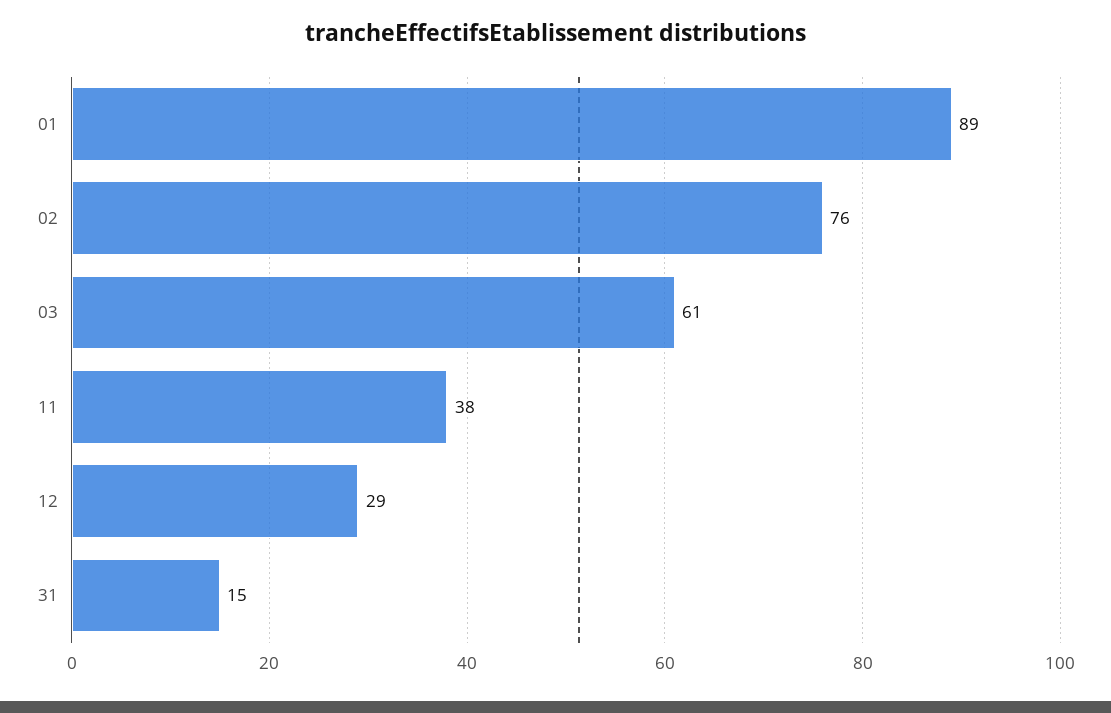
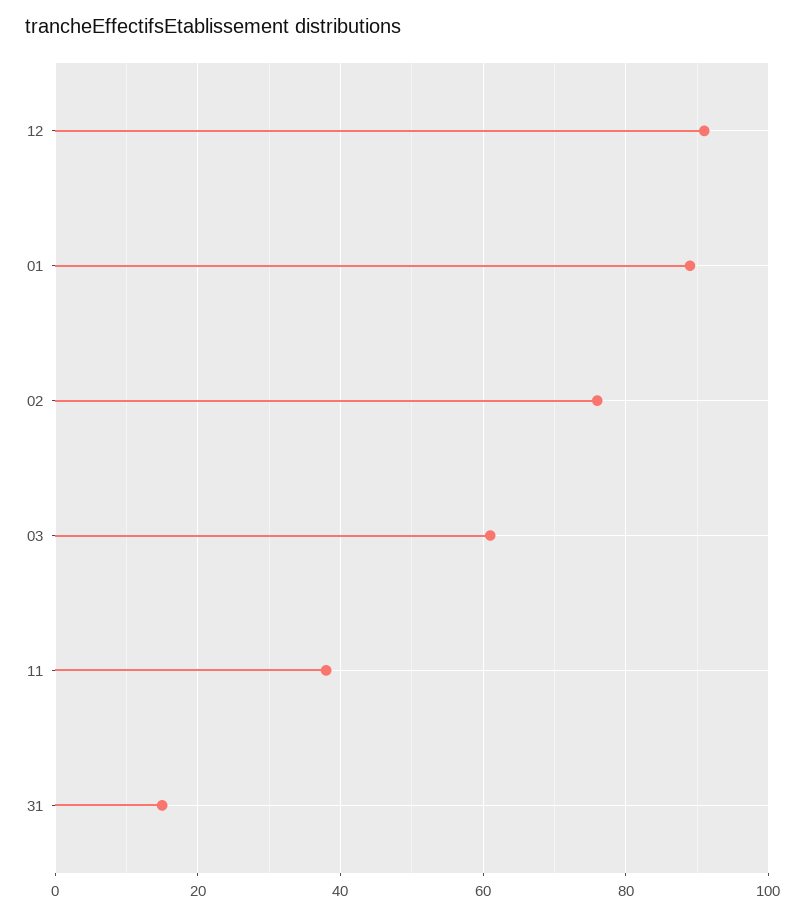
  {
    "01": 89,
    "02": 76,
    "03": 61,
    "11": 38,
-   "12": 29,
+   "12": 90,
    "31": 15
  }

